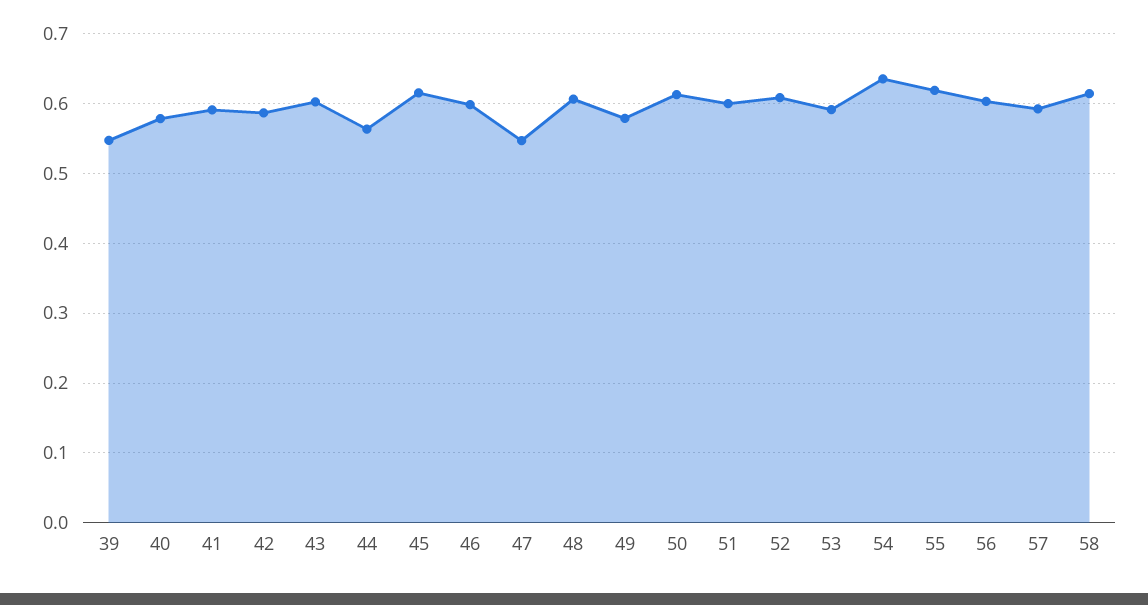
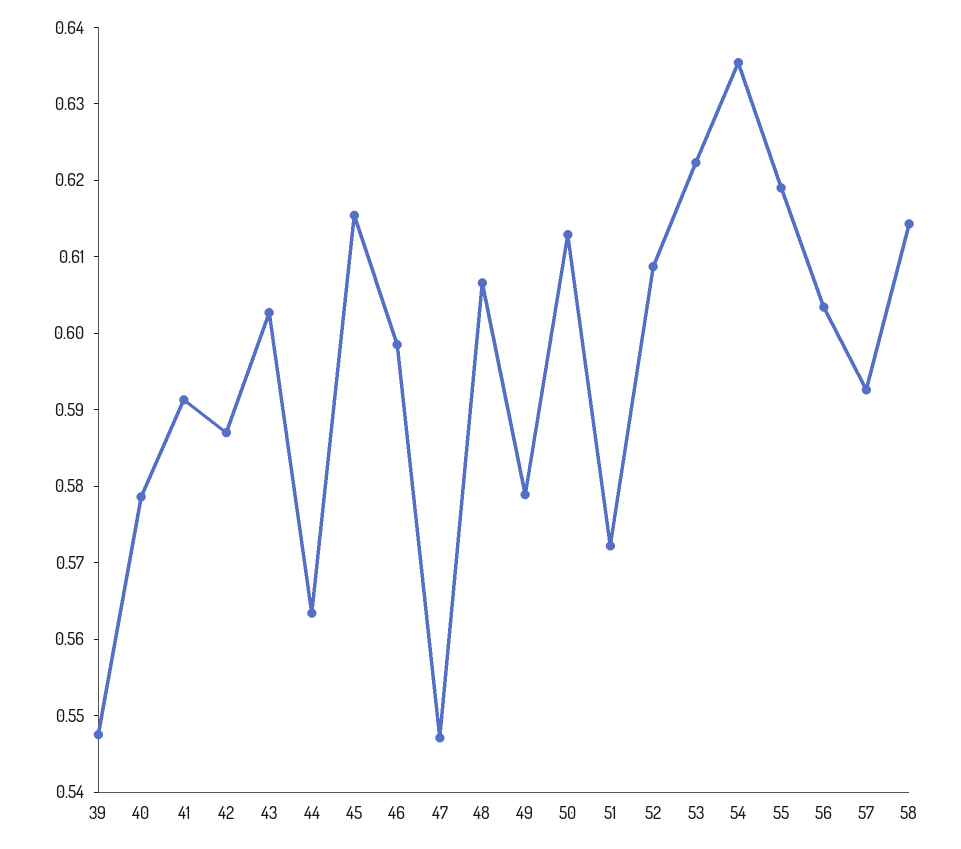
  {
    "39": 0.548,
    "40": 0.578,
    "41": 0.592,
    "42": 0.588,
    "43": 0.602,
    "44": 0.564,
    "45": 0.616,
    "46": 0.598,
    "47": 0.548,
    "48": 0.606,
    "49": 0.578,
    "50": 0.612,
-   "51": 0.6,
+   "51": 0.572,
    "52": 0.608,
-   "53": 0.59,
+   "53": 0.622,
    "54": 0.636,
    "55": 0.62,
    "56": 0.604,
    "57": 0.592,
    "58": 0.614
  }

